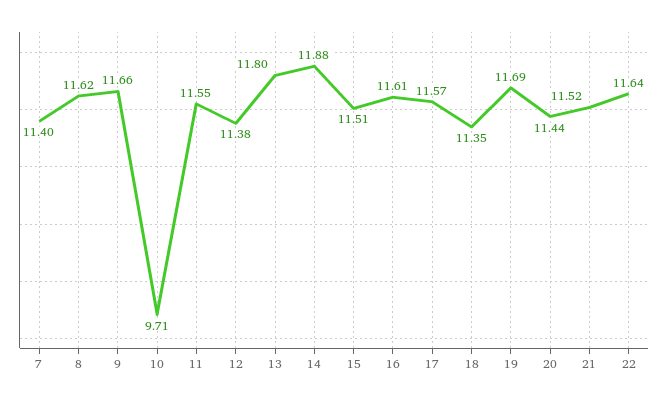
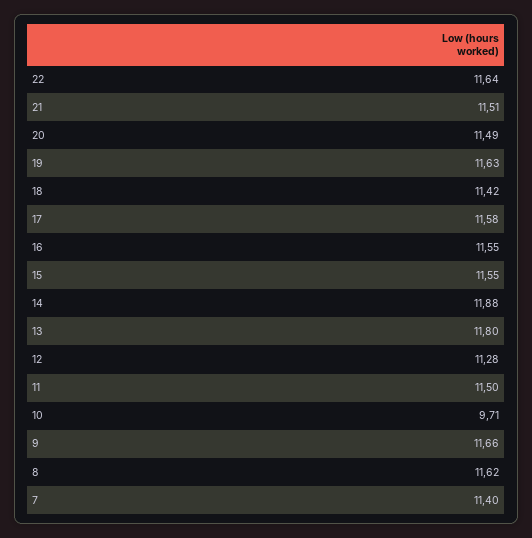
  {
    "7": 11.4,
    "8": 11.62,
    "9": 11.66,
    "10": 9.71,
-   "11": 11.55,
+   "11": 11.5,
-   "12": 11.38,
+   "12": 11.28,
    "13": 11.8,
    "14": 11.88,
-   "15": 11.51,
+   "15": 11.55,
-   "16": 11.61,
+   "16": 11.55,
-   "17": 11.57,
+   "17": 11.58,
-   "18": 11.35,
+   "18": 11.42,
-   "19": 11.69,
+   "19": 11.63,
-   "20": 11.44,
+   "20": 11.49,
-   "21": 11.52,
+   "21": 11.51,
    "22": 11.64
  }

